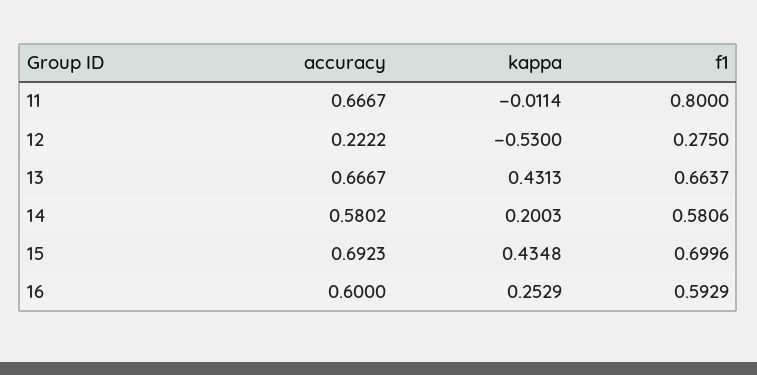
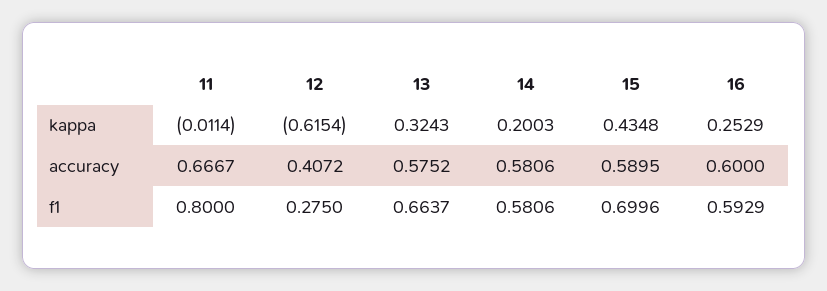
  {
    "accuracy": {
      "11": 0.6667,
-     "12": 0.2222,
+     "12": 0.4072,
-     "13": 0.6667,
+     "13": 0.5752,
-     "14": 0.5802,
+     "14": 0.5806,
-     "15": 0.6923,
+     "15": 0.5895,
      "16": 0.6
    },
    "kappa": {
      "11": -0.0114,
-     "12": -0.53,
+     "12": -0.6154,
-     "13": 0.4313,
+     "13": 0.3243,
      "14": 0.2003,
      "15": 0.4348,
      "16": 0.2529
    },
    "f1": {
      "11": 0.8,
      "12": 0.275,
      "13": 0.6637,
      "14": 0.5806,
      "15": 0.6996,
      "16": 0.5929
    }
  }

